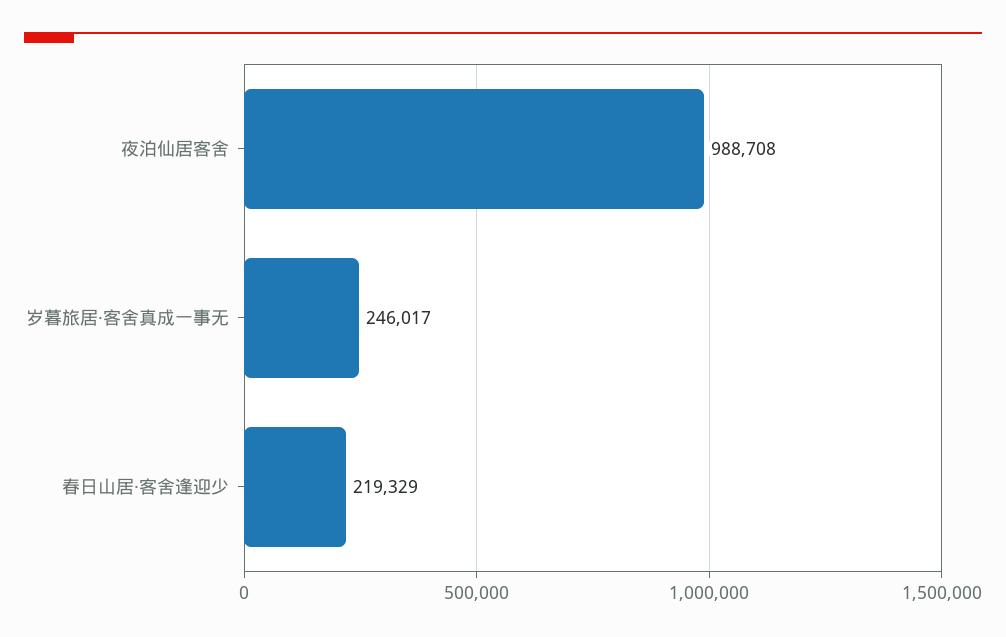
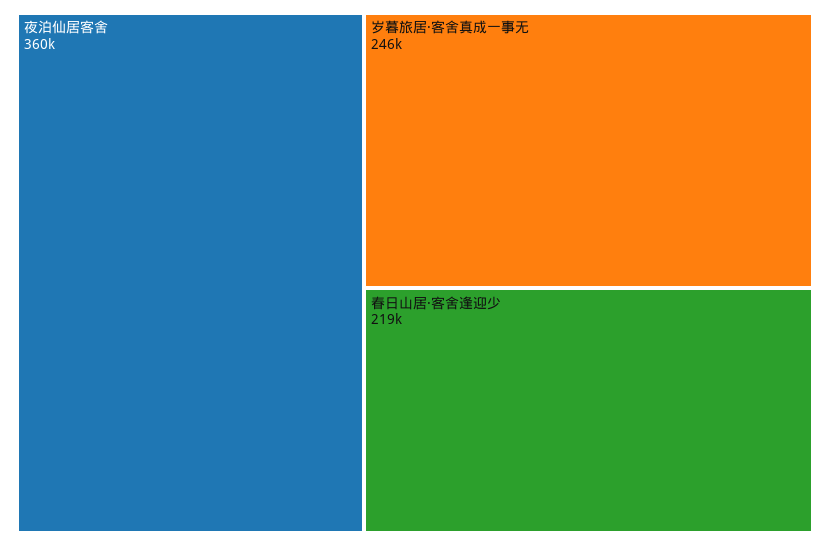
  {
-   "夜泊仙居客舍": 988708,
+   "夜泊仙居客舍": 360000,
    "岁暮旅居·客舍真成一事无": 246017,
    "春日山居·客舍逢迎少": 219329
  }

